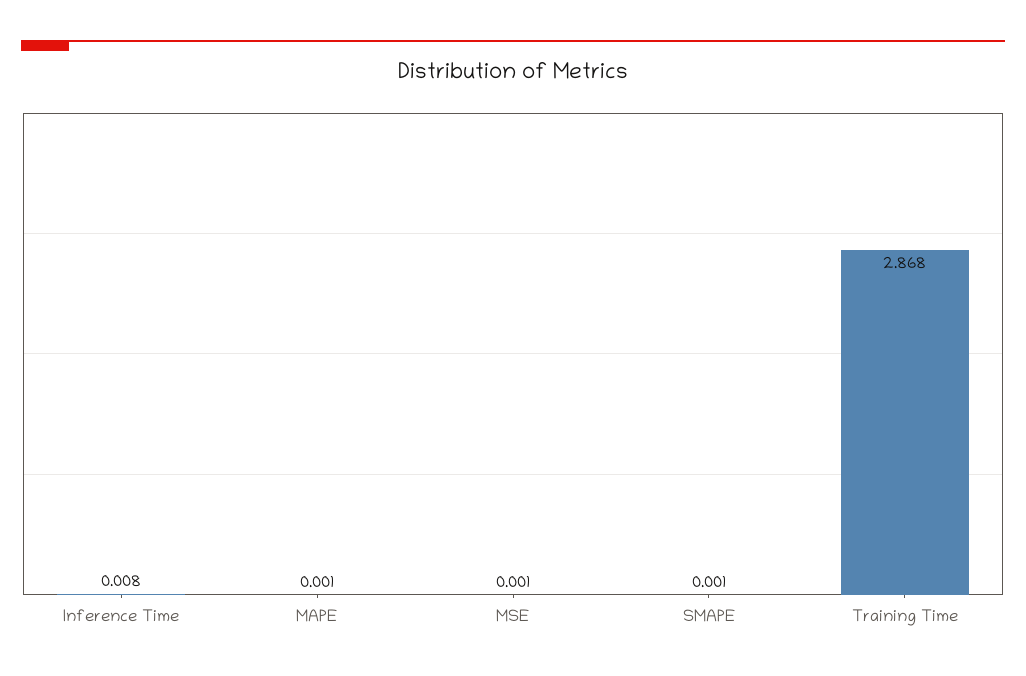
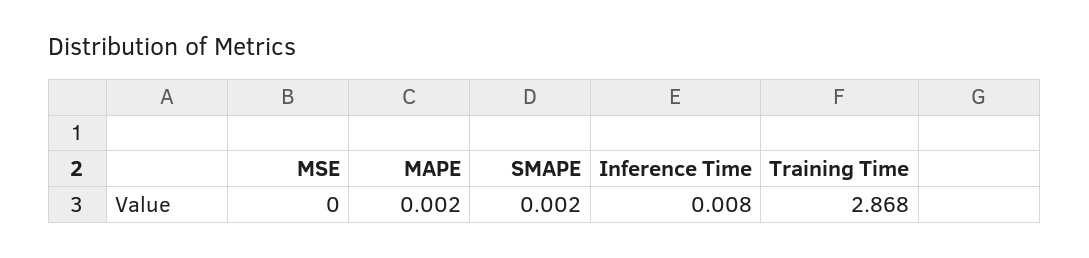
  {
    "Inference Time": 0.008,
-   "MAPE": 0.001,
+   "MAPE": 0.002,
-   "MSE": 0.001,
+   "MSE": 0,
-   "SMAPE": 0.001,
+   "SMAPE": 0.002,
    "Training Time": 2.868
  }

